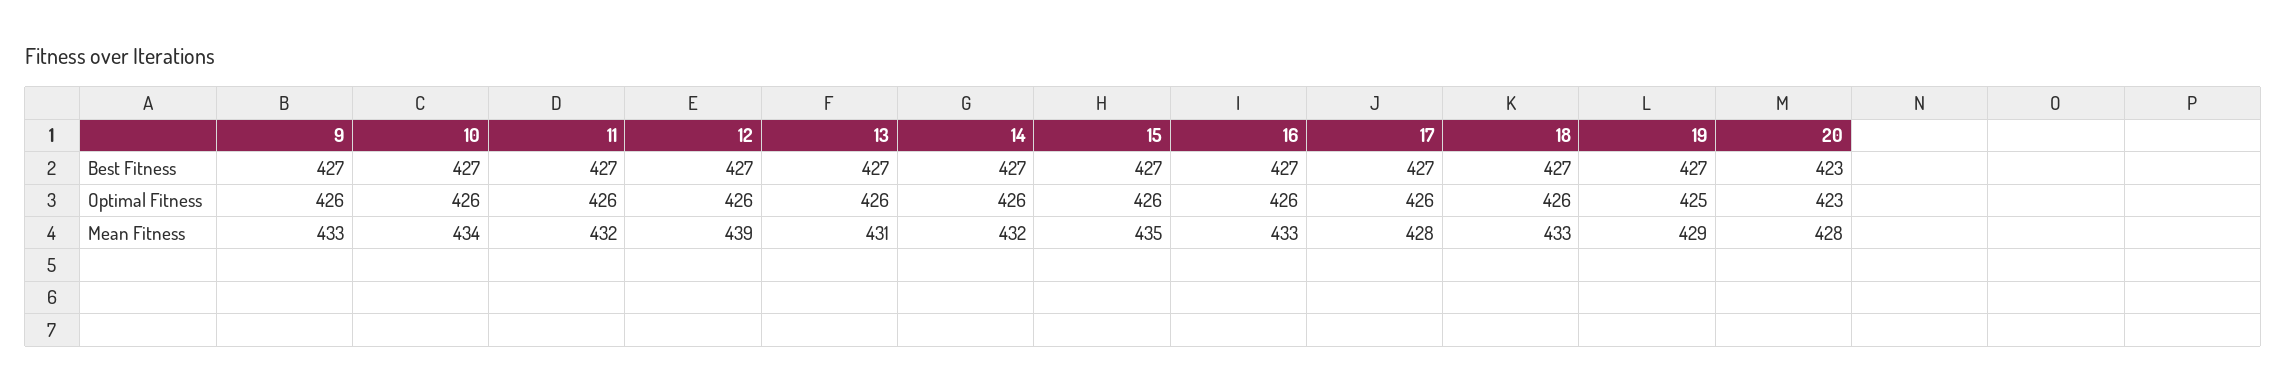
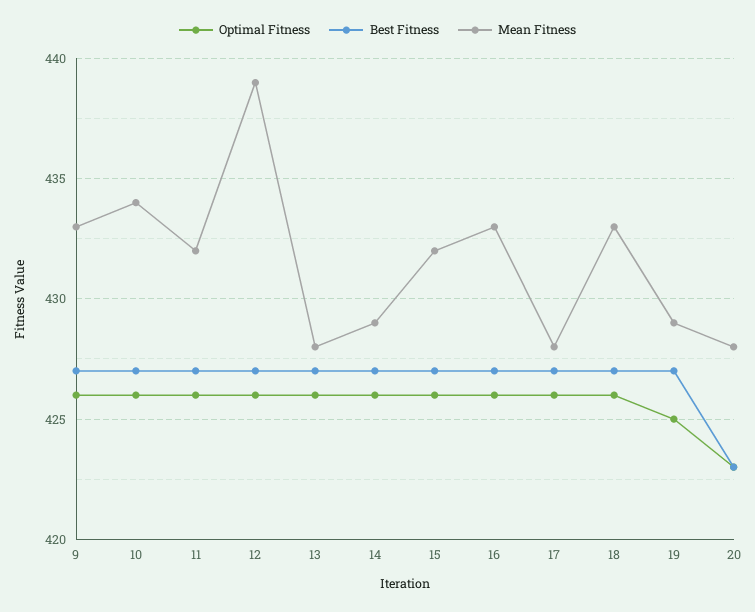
  {
    "Best Fitness": {
      "9": 427,
      "10": 427,
      "11": 427,
      "12": 427,
      "13": 427,
      "14": 427,
      "15": 427,
      "16": 427,
      "17": 427,
      "18": 427,
      "19": 427,
      "20": 423
    },
    "Optimal Fitness": {
      "9": 426,
      "10": 426,
      "11": 426,
      "12": 426,
      "13": 426,
      "14": 426,
      "15": 426,
      "16": 426,
      "17": 426,
      "18": 426,
      "19": 425,
      "20": 423
    },
    "Mean Fitness": {
      "9": 433,
      "10": 434,
      "11": 432,
      "12": 439,
-     "13": 431,
+     "13": 428,
-     "14": 432,
+     "14": 429,
-     "15": 435,
+     "15": 432,
      "16": 433,
      "17": 428,
      "18": 433,
      "19": 429,
      "20": 428
    }
  }

